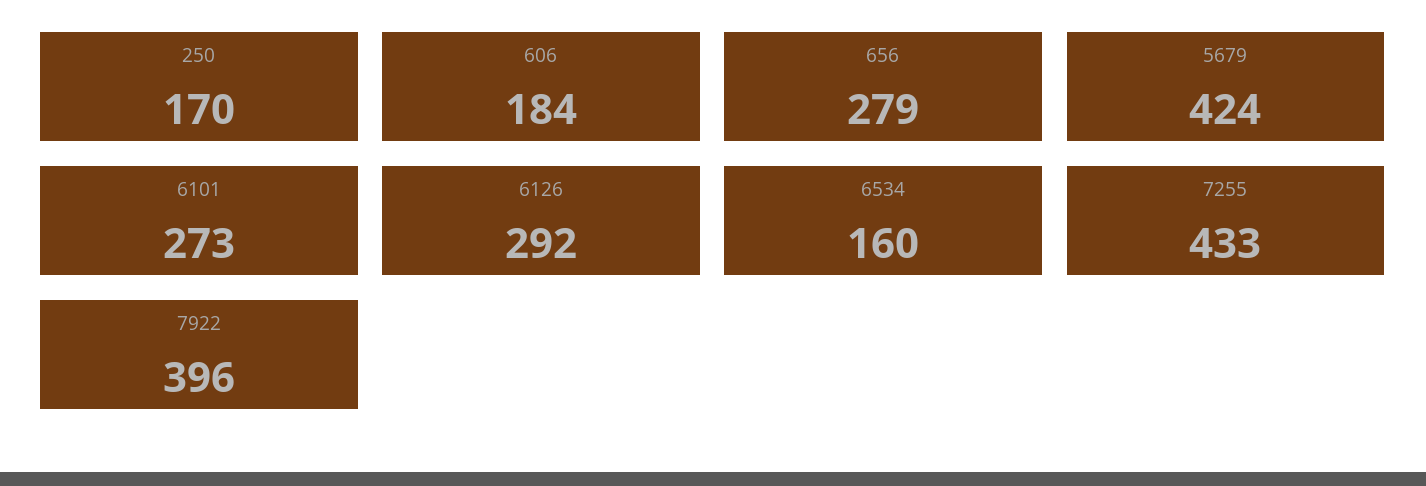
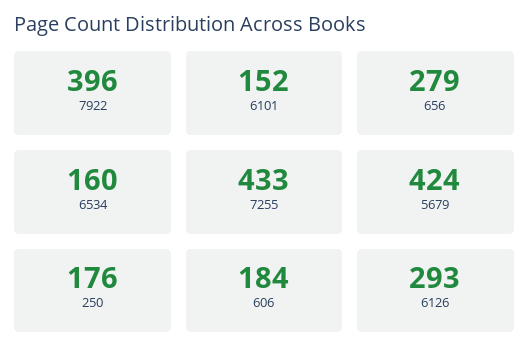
  {
-   "250": 170,
+   "250": 176,
    "606": 184,
    "656": 279,
    "5679": 424,
-   "6101": 273,
+   "6101": 152,
-   "6126": 292,
+   "6126": 293,
    "6534": 160,
    "7255": 433,
    "7922": 396
  }

